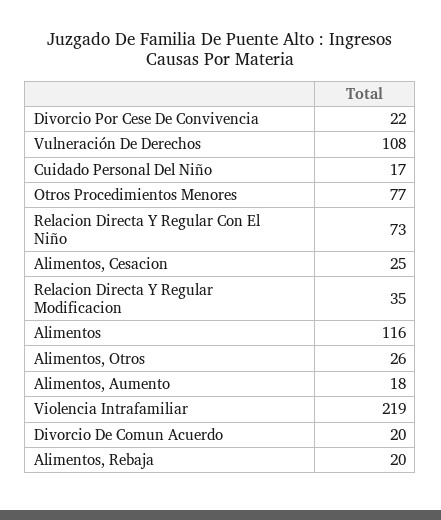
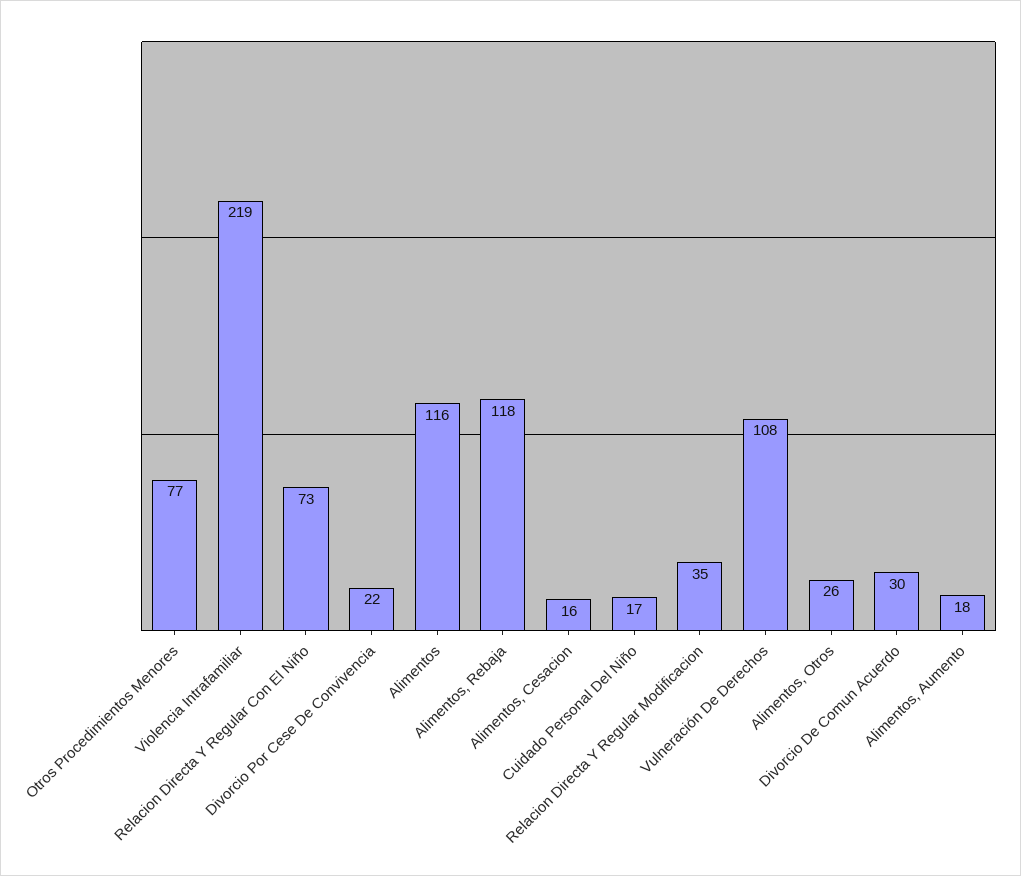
  {
    "Divorcio Por Cese De Convivencia": 22,
    "Vulneración De Derechos": 108,
    "Cuidado Personal Del Niño": 17,
    "Otros Procedimientos Menores": 77,
    "Relacion Directa Y Regular Con El Niño": 73,
-   "Alimentos, Cesacion": 25,
+   "Alimentos, Cesacion": 16,
    "Relacion Directa Y Regular Modificacion": 35,
    "Alimentos": 116,
    "Alimentos, Otros": 26,
    "Alimentos, Aumento": 18,
    "Violencia Intrafamiliar": 219,
-   "Divorcio De Comun Acuerdo": 20,
+   "Divorcio De Comun Acuerdo": 30,
-   "Alimentos, Rebaja": 20
+   "Alimentos, Rebaja": 118
  }

